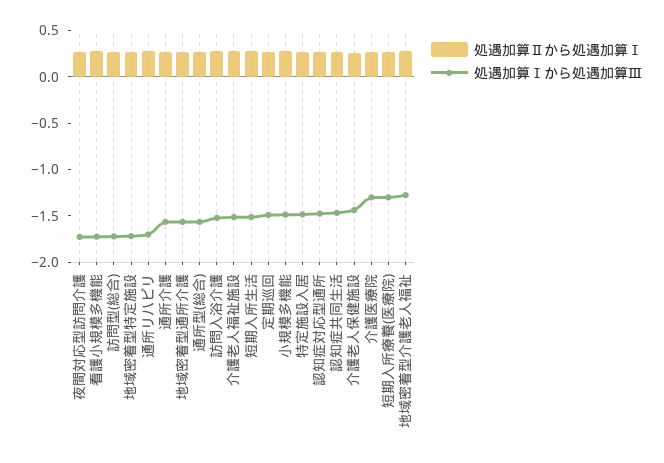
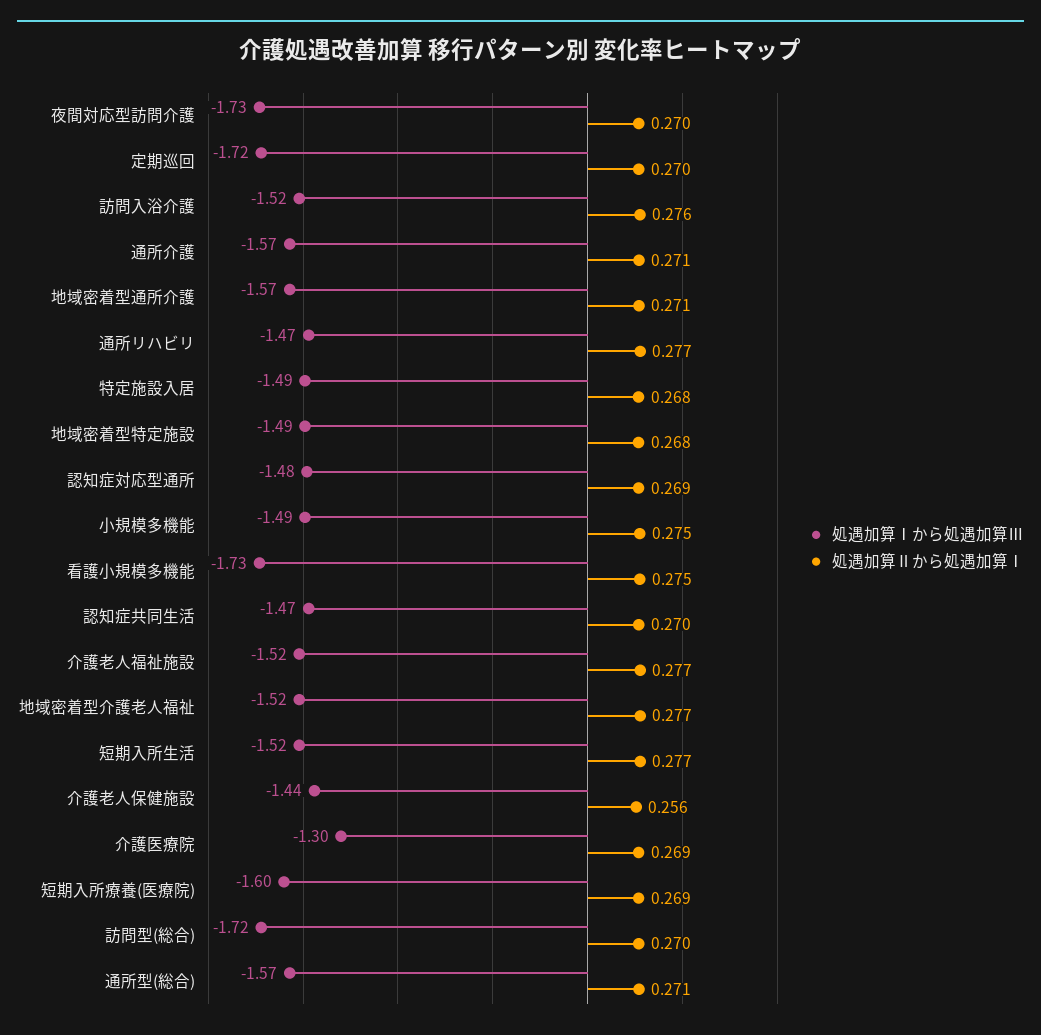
  {
    "処遇加算Ⅱから処遇加算Ⅰ": {
      "夜間対応型訪問介護": 0.27,
      "看護小規模多機能": 0.275,
      "訪問型(総合)": 0.27,
      "地域密着型特定施設": 0.268,
      "通所リハビリ": 0.277,
      "通所介護": 0.271,
      "地域密着型通所介護": 0.271,
      "通所型(総合)": 0.271,
      "訪問入浴介護": 0.276,
      "介護老人福祉施設": 0.277,
      "短期入所生活": 0.277,
      "定期巡回": 0.27,
      "小規模多機能": 0.275,
      "特定施設入居": 0.268,
      "認知症対応型通所": 0.269,
      "認知症共同生活": 0.27,
      "介護老人保健施設": 0.256,
      "介護医療院": 0.269,
      "短期入所療養(医療院)": 0.269,
      "地域密着型介護老人福祉": 0.277
    },
    "処遇加算Ⅰから処遇加算Ⅲ": {
      "夜間対応型訪問介護": -1.73,
      "看護小規模多機能": -1.73,
      "訪問型(総合)": -1.72,
-     "地域密着型特定施設": -1.7,
+     "地域密着型特定施設": -1.49,
-     "通所リハビリ": -1.7,
+     "通所リハビリ": -1.47,
      "通所介護": -1.57,
      "地域密着型通所介護": -1.57,
      "通所型(総合)": -1.57,
      "訪問入浴介護": -1.52,
      "介護老人福祉施設": -1.52,
      "短期入所生活": -1.52,
-     "定期巡回": -1.5,
+     "定期巡回": -1.72,
      "小規模多機能": -1.49,
      "特定施設入居": -1.49,
      "認知症対応型通所": -1.48,
      "認知症共同生活": -1.47,
      "介護老人保健施設": -1.44,
      "介護医療院": -1.3,
-     "短期入所療養(医療院)": -1.3,
+     "短期入所療養(医療院)": -1.6,
-     "地域密着型介護老人福祉": -1.3
+     "地域密着型介護老人福祉": -1.52
    }
  }

